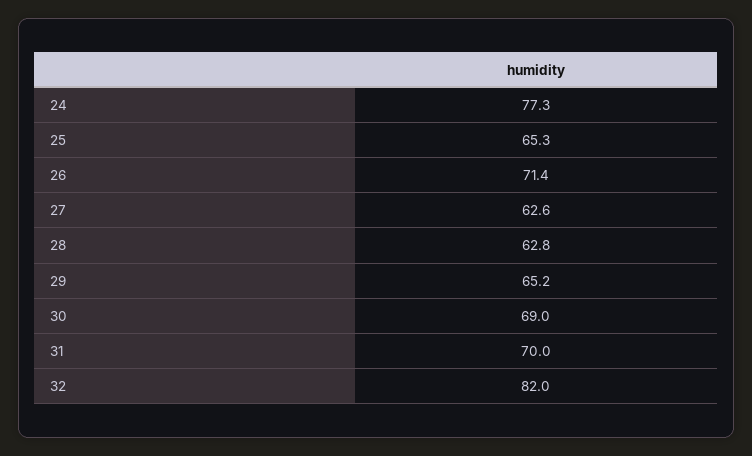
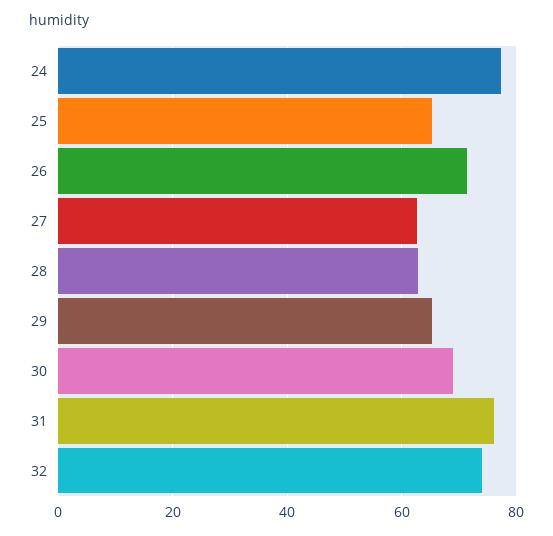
  {
    "24": 77.3,
    "25": 65.3,
    "26": 71.4,
    "27": 62.6,
    "28": 62.8,
    "29": 65.2,
    "30": 69,
-   "31": 70,
+   "31": 76,
-   "32": 82
+   "32": 74
  }

